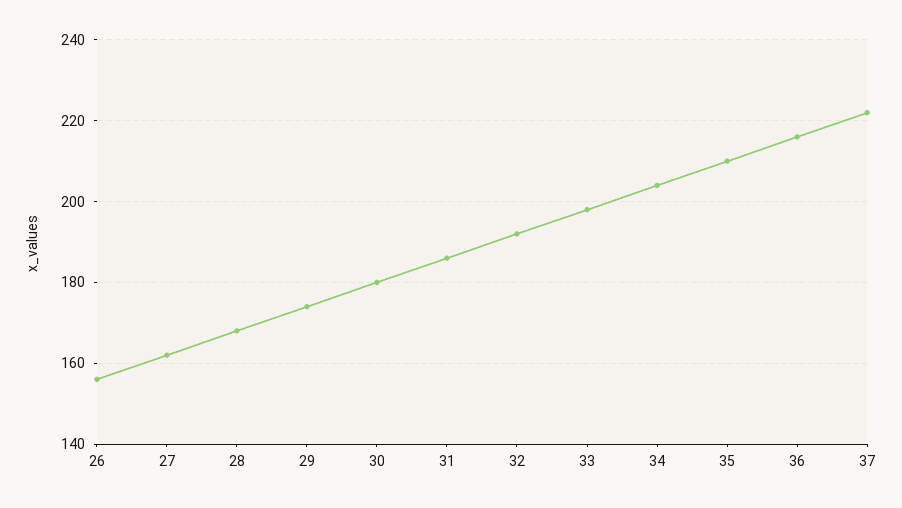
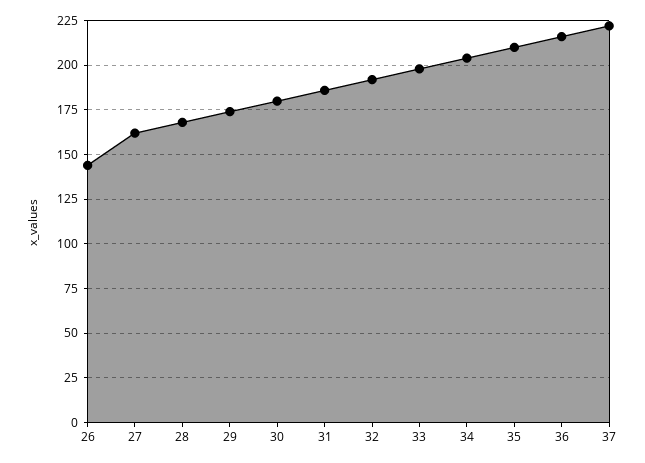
  {
-   "26": 155,
+   "26": 145,
    "27": 160,
    "28": 170,
    "29": 175,
    "30": 180,
    "31": 185,
    "32": 190,
    "33": 200,
    "34": 205,
    "35": 210,
    "36": 215,
    "37": 220
  }

